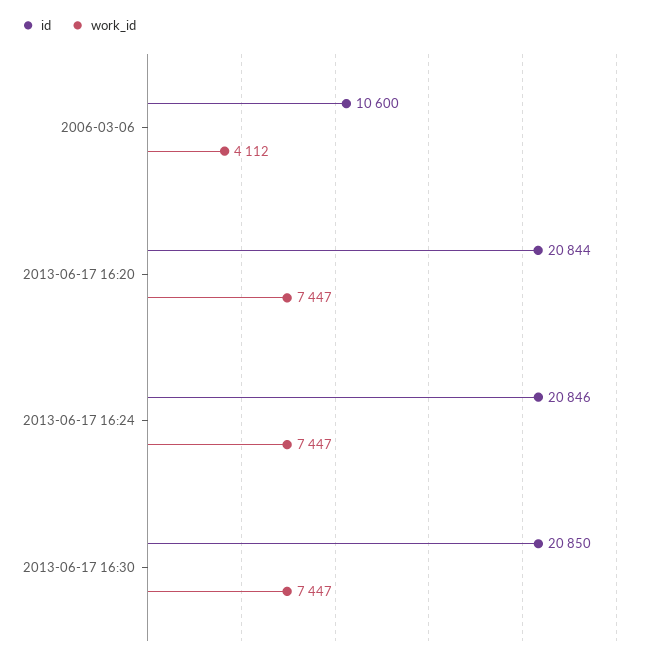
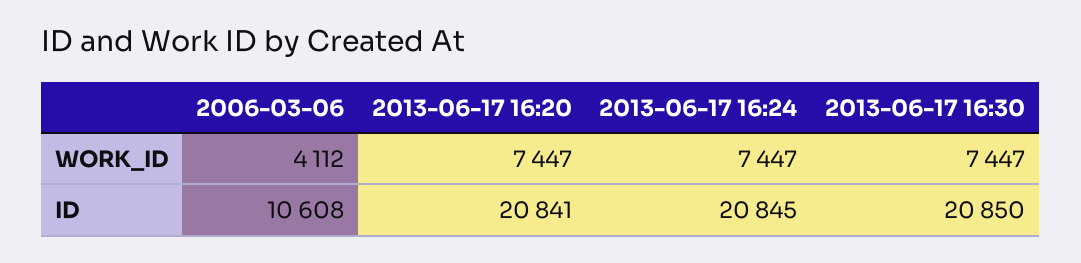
  {
    "id": {
-     "2006-03-06": 10600,
+     "2006-03-06": 10608,
-     "2013-06-17 16:20": 20844,
+     "2013-06-17 16:20": 20841,
-     "2013-06-17 16:24": 20846,
+     "2013-06-17 16:24": 20845,
      "2013-06-17 16:30": 20850
    },
    "work_id": {
      "2006-03-06": 4112,
      "2013-06-17 16:20": 7447,
      "2013-06-17 16:24": 7447,
      "2013-06-17 16:30": 7447
    }
  }

